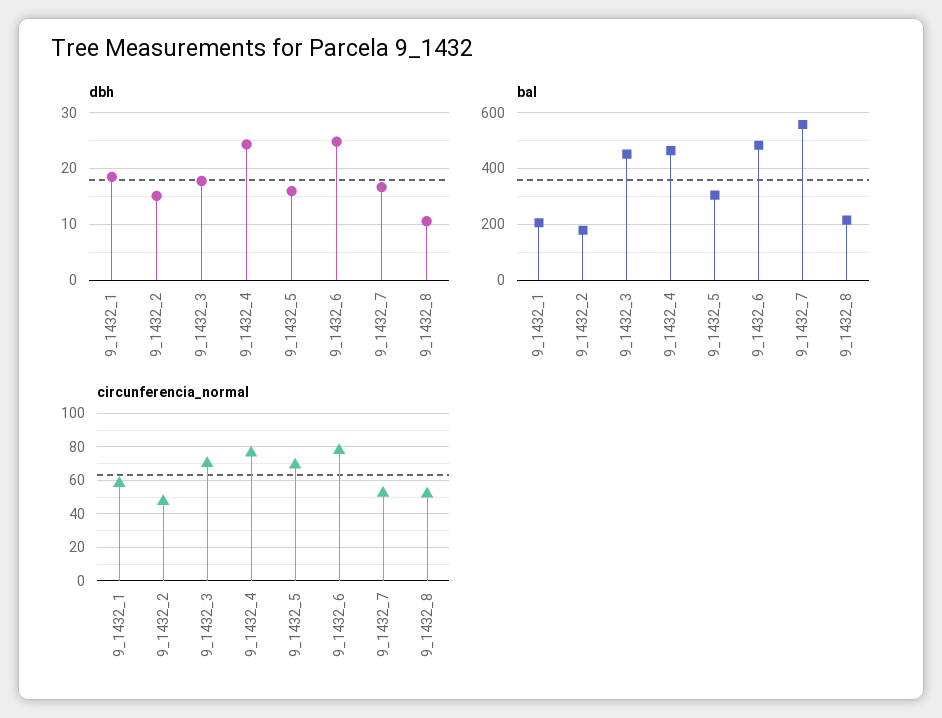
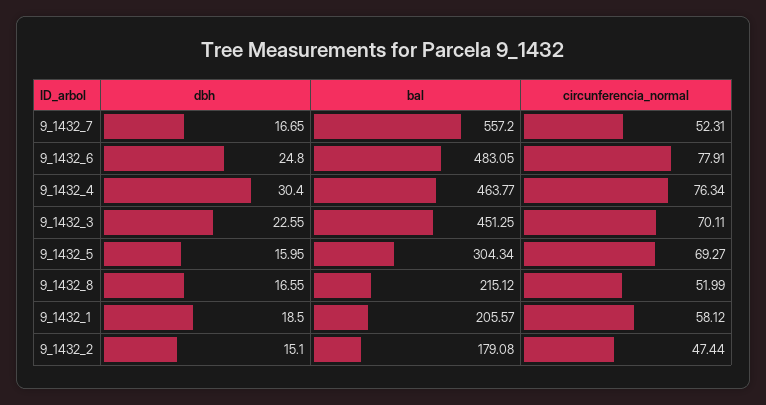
  {
    "dbh": {
      "9_1432_1": 18.5,
      "9_1432_2": 15.1,
-     "9_1432_3": 18,
+     "9_1432_3": 22.55,
-     "9_1432_4": 24,
+     "9_1432_4": 30.4,
      "9_1432_5": 15.95,
      "9_1432_6": 24.8,
      "9_1432_7": 16.65,
-     "9_1432_8": 10
+     "9_1432_8": 16.55
    },
    "bal": {
      "9_1432_1": 205.57,
      "9_1432_2": 179.08,
      "9_1432_3": 451.25,
      "9_1432_4": 463.77,
      "9_1432_5": 304.34,
      "9_1432_6": 483.05,
      "9_1432_7": 557.2,
      "9_1432_8": 215.12
    },
    "circunferencia_normal": {
      "9_1432_1": 58.12,
      "9_1432_2": 47.44,
      "9_1432_3": 70.11,
      "9_1432_4": 76.34,
      "9_1432_5": 69.27,
      "9_1432_6": 77.91,
      "9_1432_7": 52.31,
      "9_1432_8": 51.99
    }
  }

